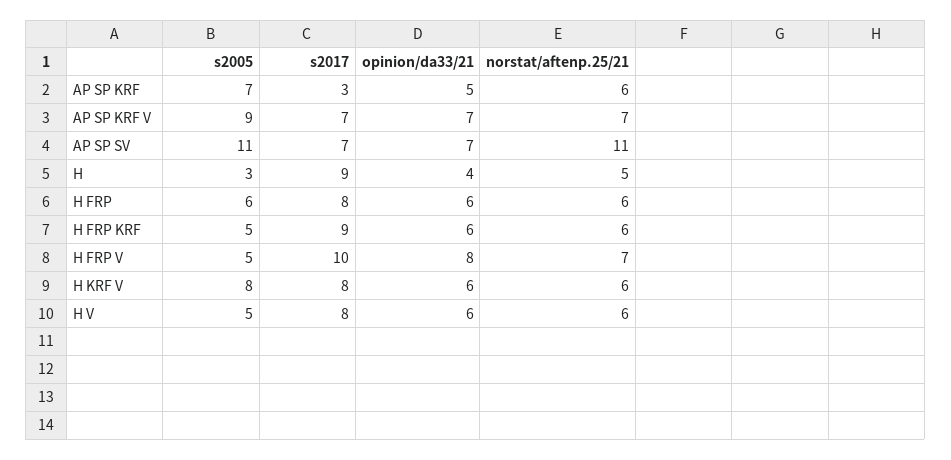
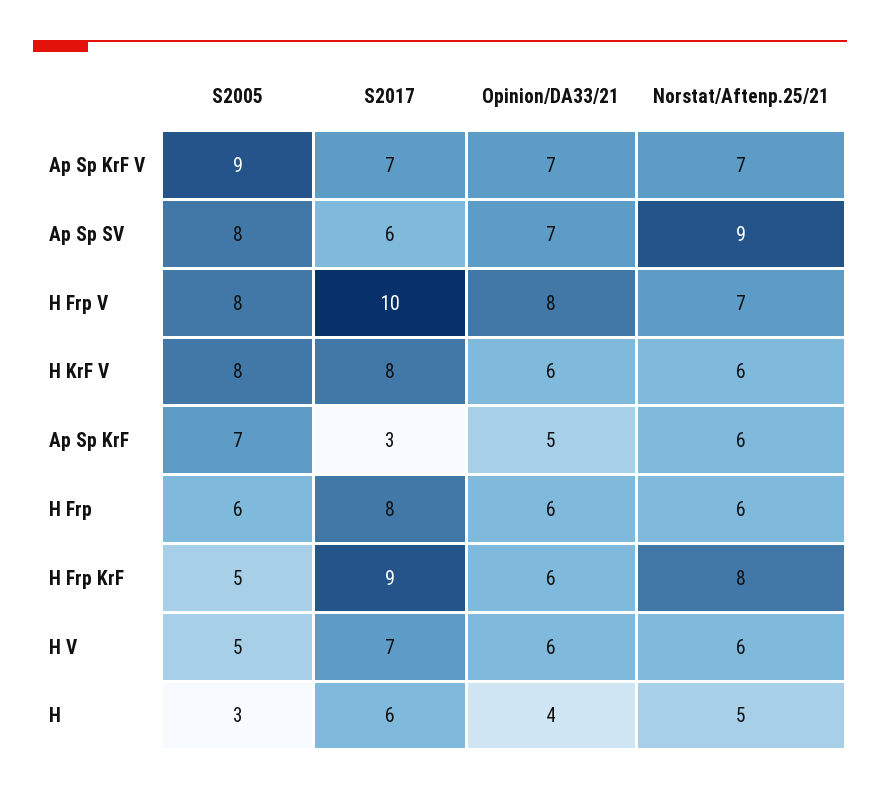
  {
    "s2005": {
      "AP SP KRF": 7,
      "AP SP KRF V": 9,
-     "AP SP SV": 11,
+     "AP SP SV": 8,
      "H": 3,
      "H FRP": 6,
      "H FRP KRF": 5,
-     "H FRP V": 5,
+     "H FRP V": 8,
      "H KRF V": 8,
      "H V": 5
    },
    "s2017": {
      "AP SP KRF": 3,
      "AP SP KRF V": 7,
-     "AP SP SV": 7,
+     "AP SP SV": 6,
-     "H": 9,
+     "H": 6,
      "H FRP": 8,
      "H FRP KRF": 9,
      "H FRP V": 10,
      "H KRF V": 8,
-     "H V": 8
+     "H V": 7
    },
    "opinion/da33/21": {
      "AP SP KRF": 5,
      "AP SP KRF V": 7,
      "AP SP SV": 7,
      "H": 4,
      "H FRP": 6,
      "H FRP KRF": 6,
      "H FRP V": 8,
      "H KRF V": 6,
      "H V": 6
    },
    "norstat/aftenp.25/21": {
      "AP SP KRF": 6,
      "AP SP KRF V": 7,
-     "AP SP SV": 11,
+     "AP SP SV": 9,
      "H": 5,
      "H FRP": 6,
-     "H FRP KRF": 6,
+     "H FRP KRF": 8,
      "H FRP V": 7,
      "H KRF V": 6,
      "H V": 6
    }
  }

